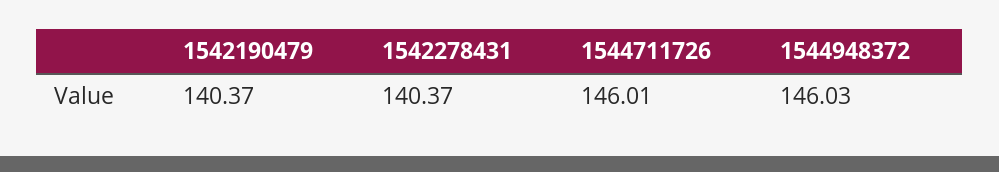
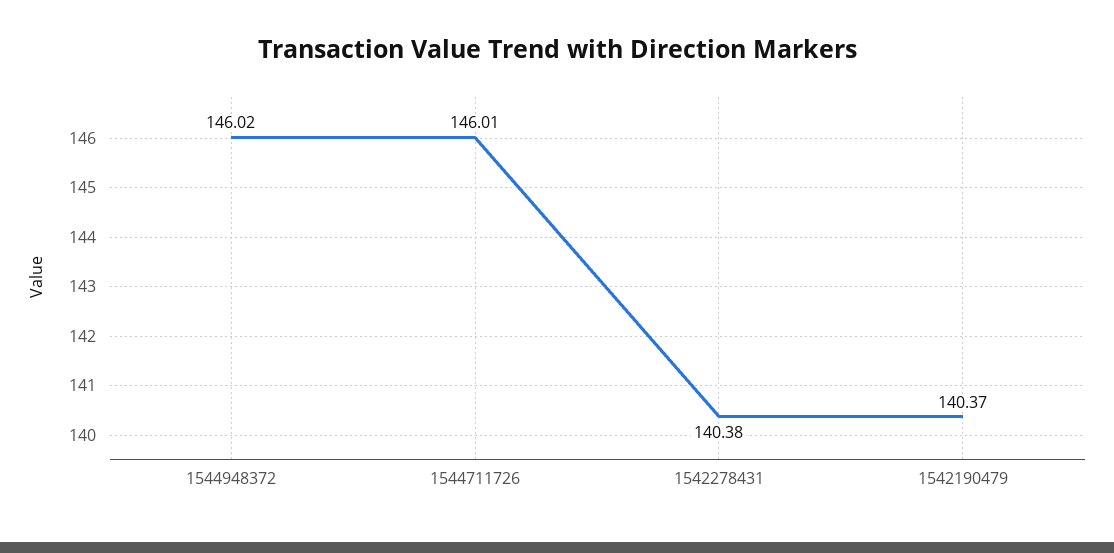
  {
    "1542190479": 140.37,
-   "1542278431": 140.37,
+   "1542278431": 140.38,
    "1544711726": 146.01,
-   "1544948372": 146.03
+   "1544948372": 146.02
  }

